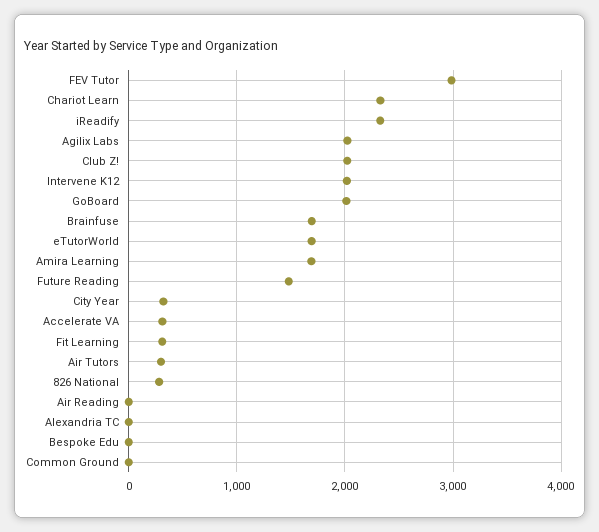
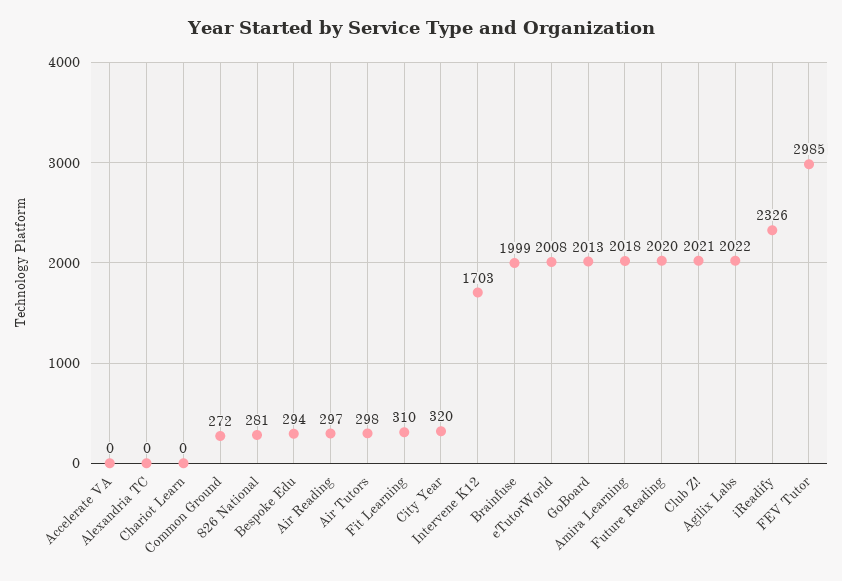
  {
    "FEV Tutor": 2985,
-   "Chariot Learn": 2300,
+   "Chariot Learn": 0,
    "iReadify": 2326,
    "Agilix Labs": 2022,
    "Club Z!": 2021,
-   "Intervene K12": 2000,
+   "Intervene K12": 1703,
    "GoBoard": 2013,
-   "Brainfuse": 1700,
+   "Brainfuse": 1999,
-   "eTutorWorld": 1700,
+   "eTutorWorld": 2008,
-   "Amira Learning": 1700,
+   "Amira Learning": 2018,
-   "Future Reading": 1500,
+   "Future Reading": 2020,
    "City Year": 320,
-   "Accelerate VA": 300,
+   "Accelerate VA": 0,
    "Fit Learning": 310,
    "Air Tutors": 298,
    "826 National": 281,
-   "Air Reading": 0,
+   "Air Reading": 297,
    "Alexandria TC": 0,
-   "Bespoke Edu": 0,
+   "Bespoke Edu": 294,
-   "Common Ground": 0
+   "Common Ground": 272
  }

